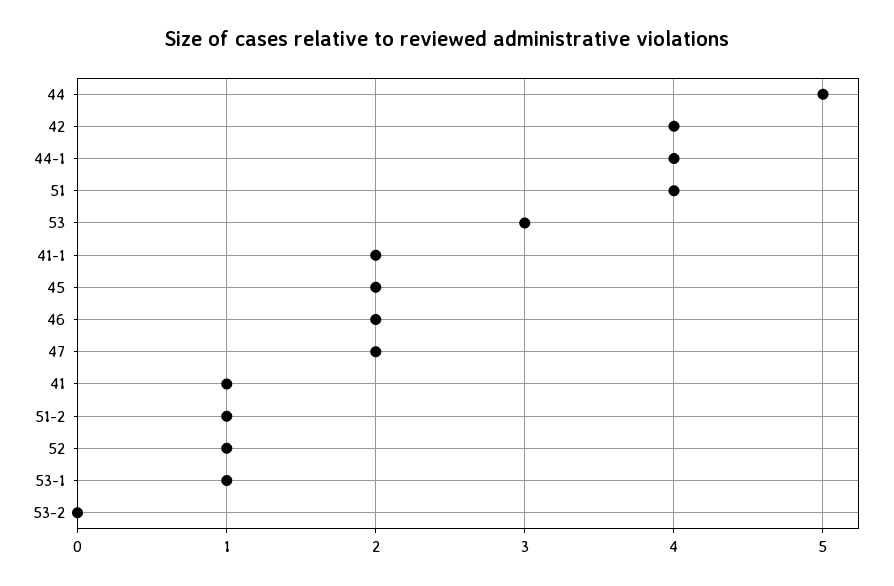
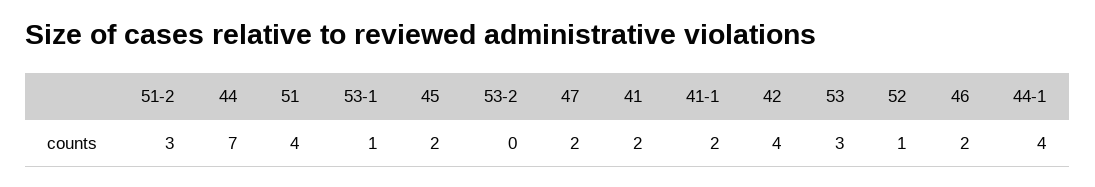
  {
-   "44": 5,
+   "44": 7,
    "42": 4,
    "44-1": 4,
    "51": 4,
    "53": 3,
    "41-1": 2,
    "45": 2,
    "46": 2,
    "47": 2,
-   "41": 1,
+   "41": 2,
-   "51-2": 1,
+   "51-2": 3,
    "52": 1,
    "53-1": 1,
    "53-2": 0
  }

